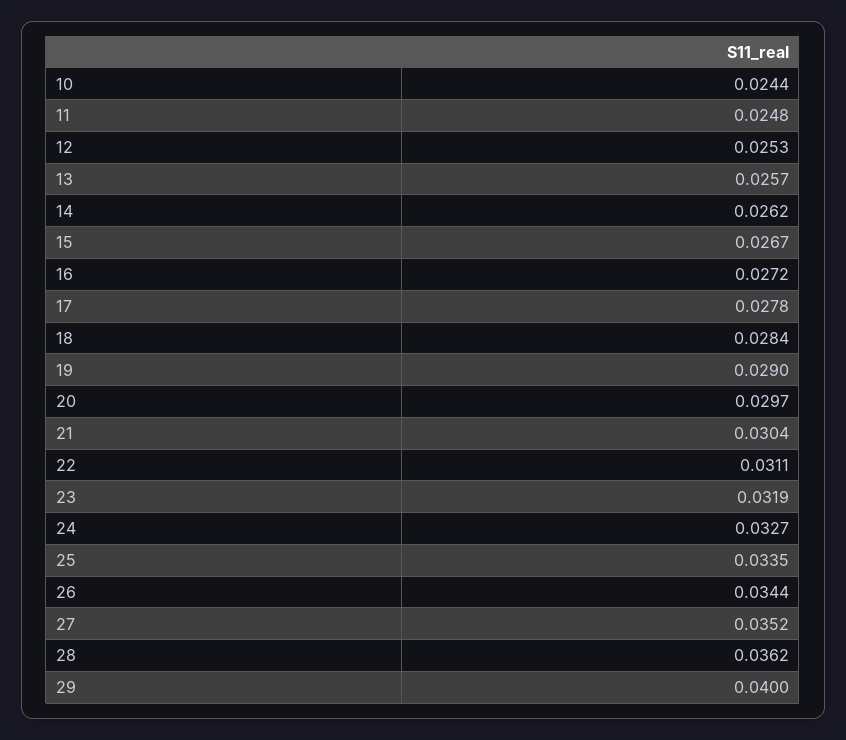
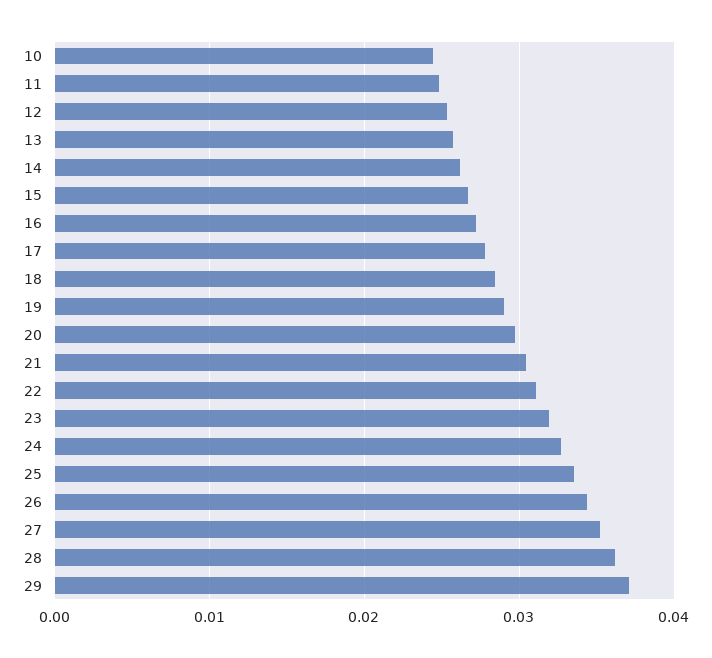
  {
    "10": 0.0244,
    "11": 0.0248,
    "12": 0.0253,
    "13": 0.0257,
    "14": 0.0262,
    "15": 0.0267,
    "16": 0.0272,
    "17": 0.0278,
    "18": 0.0284,
    "19": 0.029,
    "20": 0.0297,
    "21": 0.0304,
    "22": 0.0311,
    "23": 0.0319,
    "24": 0.0327,
    "25": 0.0335,
    "26": 0.0344,
    "27": 0.0352,
    "28": 0.0362,
-   "29": 0.04
+   "29": 0.037
  }

